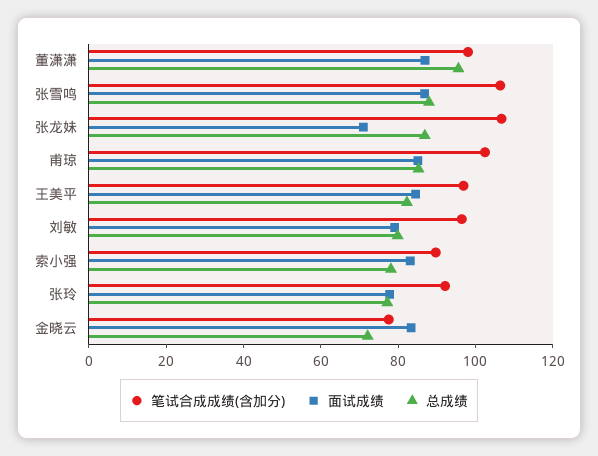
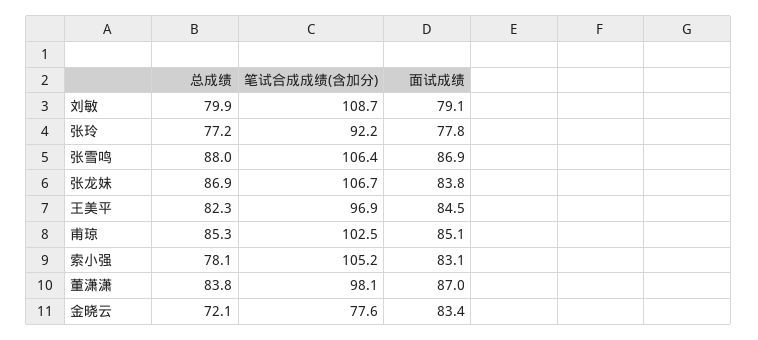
  {
    "笔试合成成绩(含加分)": {
      "董潇潇": 98.1,
      "张雪鸣": 106.4,
      "张龙妹": 106.7,
      "甫琼": 102.5,
      "王美平": 96.9,
-     "刘敏": 95,
+     "刘敏": 108.7,
-     "索小强": 90,
+     "索小强": 105.2,
      "张玲": 92.2,
      "金晓云": 77.6
    },
    "面试成绩": {
      "董潇潇": 87,
      "张雪鸣": 86.9,
-     "张龙妹": 70,
+     "张龙妹": 83.8,
      "甫琼": 85.1,
      "王美平": 84.5,
      "刘敏": 79.1,
      "索小强": 83.1,
      "张玲": 77.8,
      "金晓云": 83.4
    },
    "总成绩": {
-     "董潇潇": 95,
+     "董潇潇": 83.8,
      "张雪鸣": 88,
      "张龙妹": 86.9,
      "甫琼": 85.3,
      "王美平": 82.3,
      "刘敏": 79.9,
      "索小强": 78.1,
      "张玲": 77.2,
      "金晓云": 72.1
    }
  }

